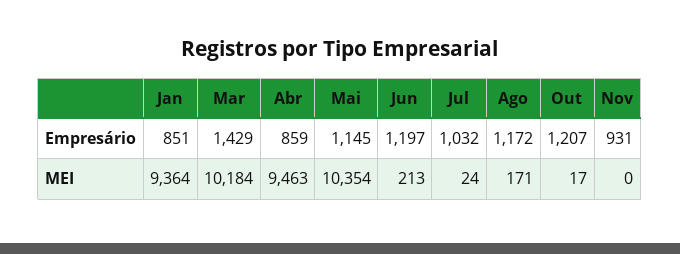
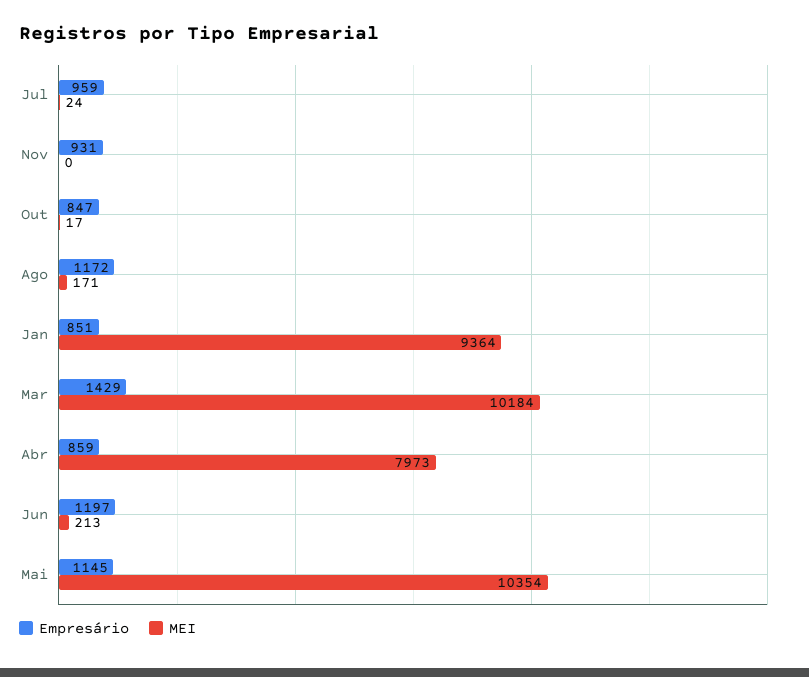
  {
    "Empresário": {
      "Jan": 851,
      "Mar": 1429,
      "Abr": 859,
      "Mai": 1145,
      "Jun": 1197,
-     "Jul": 1032,
+     "Jul": 959,
      "Ago": 1172,
-     "Out": 1207,
+     "Out": 847,
      "Nov": 931
    },
    "MEI": {
      "Jan": 9364,
      "Mar": 10184,
-     "Abr": 9463,
+     "Abr": 7973,
      "Mai": 10354,
      "Jun": 213,
      "Jul": 24,
      "Ago": 171,
      "Out": 17,
      "Nov": 0
    }
  }

